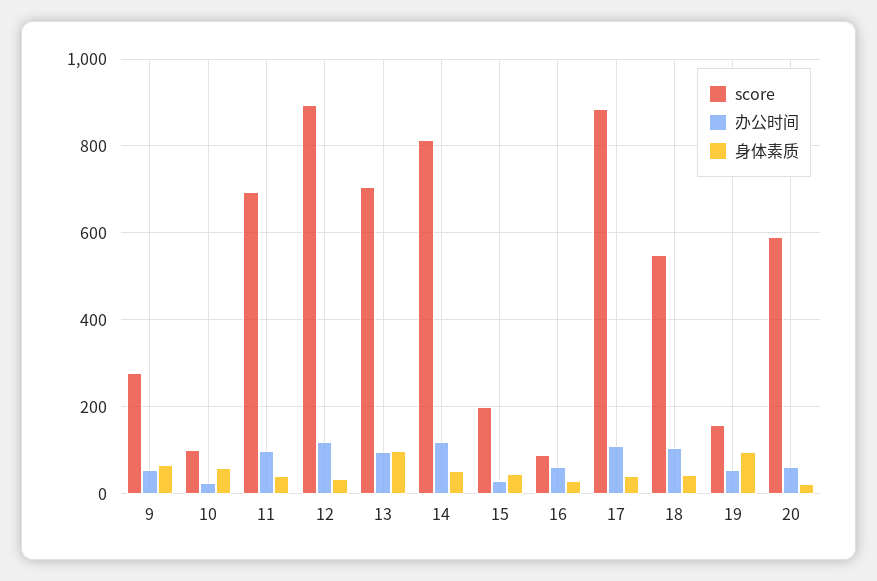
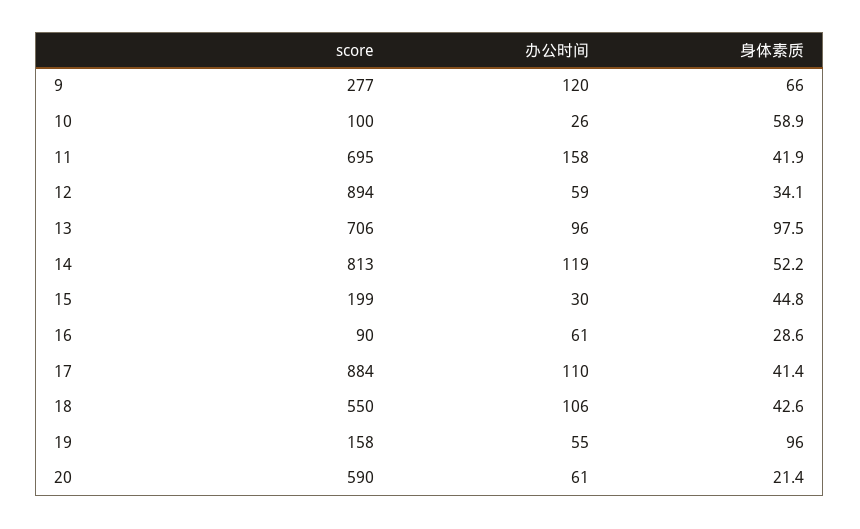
  {
    "score": {
      "9": 277,
      "10": 100,
      "11": 695,
      "12": 894,
      "13": 706,
      "14": 813,
      "15": 199,
      "16": 90,
      "17": 884,
      "18": 550,
      "19": 158,
      "20": 590
    },
    "办公时间": {
-     "9": 60,
+     "9": 120,
      "10": 26,
-     "11": 100,
+     "11": 158,
-     "12": 120,
+     "12": 59,
      "13": 96,
      "14": 119,
      "15": 30,
      "16": 61,
      "17": 110,
      "18": 106,
      "19": 55,
      "20": 61
    },
    "身体素质": {
      "9": 66,
      "10": 58.9,
      "11": 41.9,
      "12": 34.1,
      "13": 97.5,
      "14": 52.2,
      "15": 44.8,
      "16": 28.6,
      "17": 41.4,
      "18": 42.6,
      "19": 96,
      "20": 21.4
    }
  }

